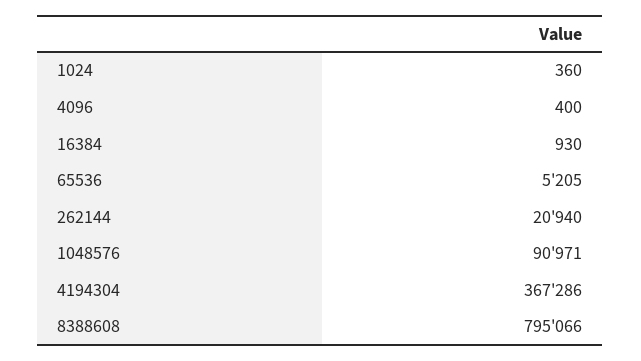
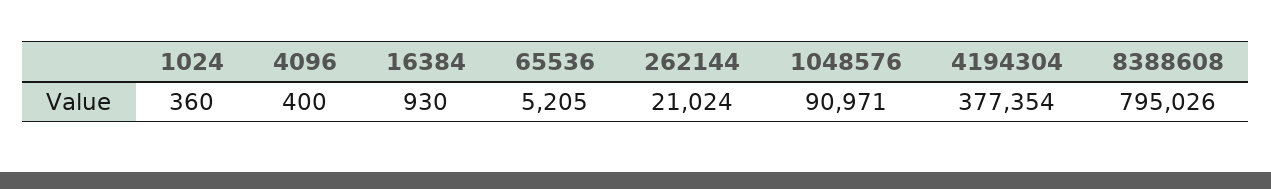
  {
    "1024": 360,
    "4096": 400,
    "16384": 930,
    "65536": 5205,
-   "262144": 20940,
+   "262144": 21024,
    "1048576": 90971,
-   "4194304": 367286,
+   "4194304": 377354,
-   "8388608": 795066
+   "8388608": 795026
  }

